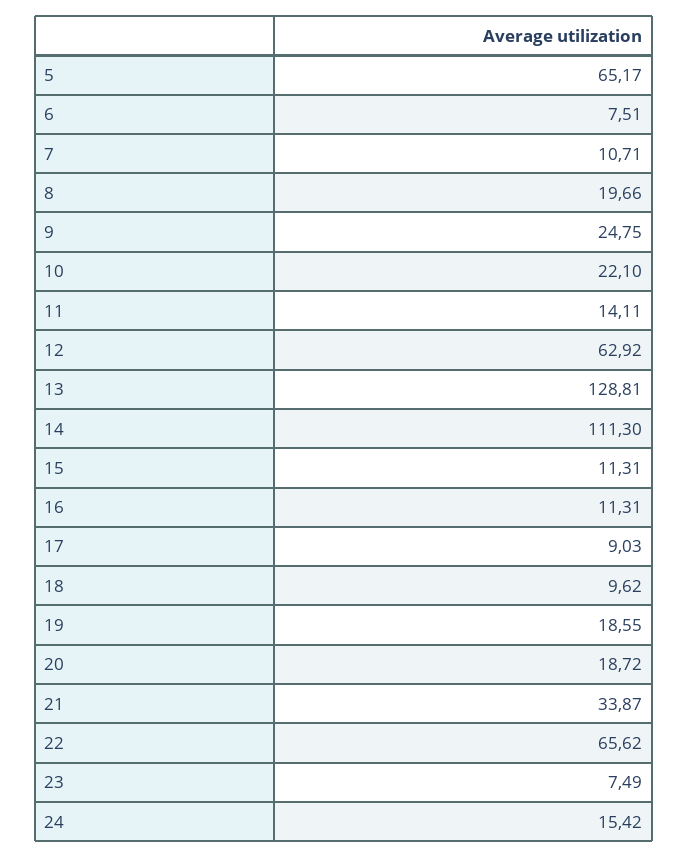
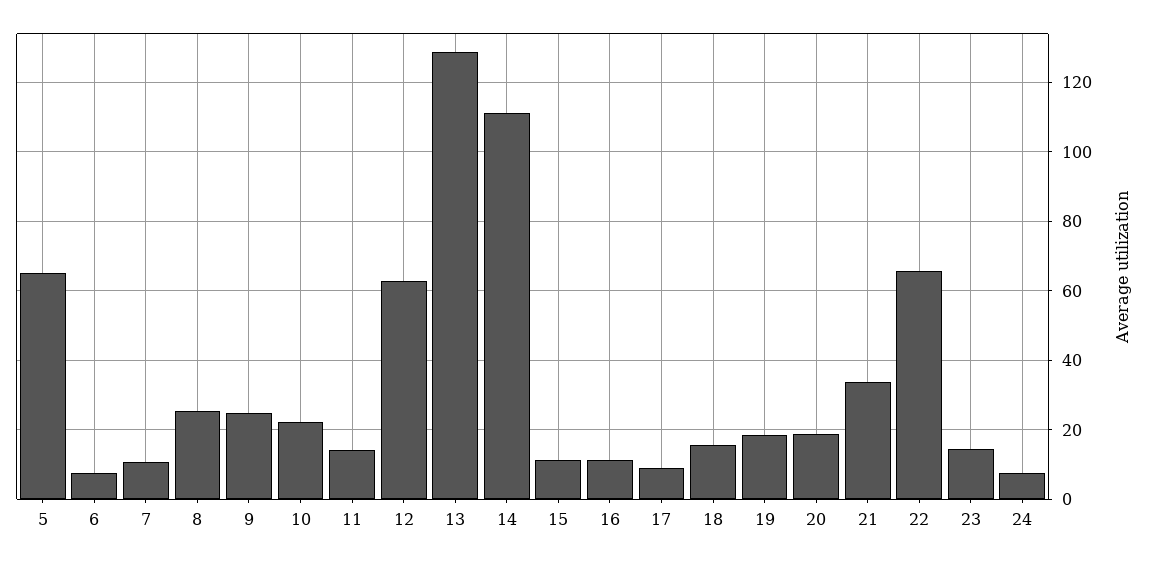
  {
    "5": 65.17,
    "6": 7.51,
    "7": 10.71,
-   "8": 19.66,
+   "8": 26,
    "9": 24.75,
    "10": 22.1,
    "11": 14.11,
    "12": 62.92,
    "13": 128.81,
    "14": 111.3,
    "15": 11.31,
    "16": 11.31,
    "17": 9.03,
-   "18": 9.62,
+   "18": 16,
    "19": 18.55,
    "20": 18.72,
    "21": 33.87,
    "22": 65.62,
-   "23": 7.49,
+   "23": 14,
-   "24": 15.42
+   "24": 8
  }

